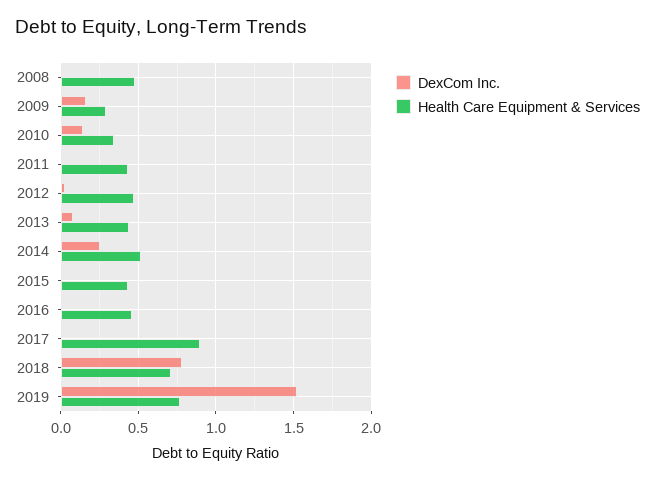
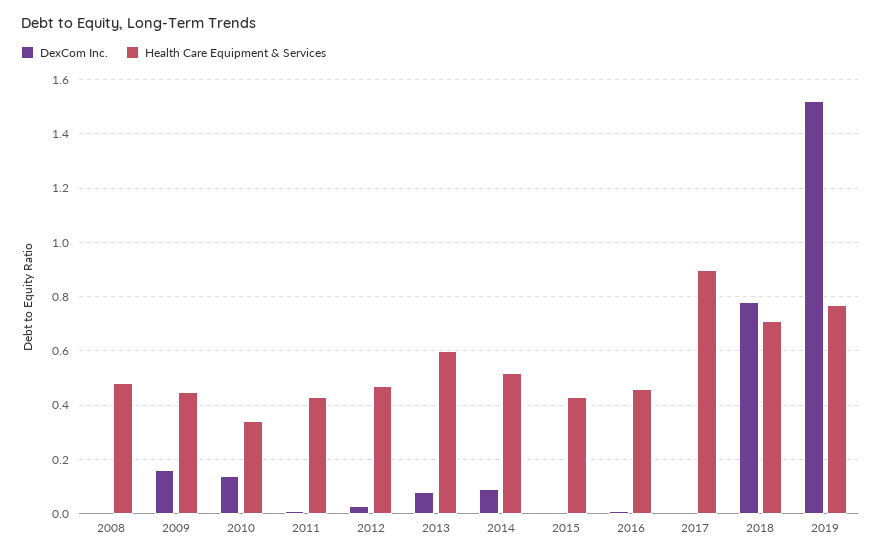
  {
    "DexCom Inc.": {
      "2008": 0,
      "2009": 0.15,
      "2010": 0.15,
      "2011": 0,
      "2012": 0.05,
      "2013": 0.1,
-     "2014": 0.25,
+     "2014": 0.1,
      "2015": 0,
      "2016": 0,
      "2017": 0,
      "2018": 0.8,
      "2019": 1.5
    },
    "Health Care Equipment & Services": {
      "2008": 0.5,
-     "2009": 0.3,
+     "2009": 0.45,
      "2010": 0.35,
      "2011": 0.45,
      "2012": 0.45,
-     "2013": 0.45,
+     "2013": 0.6,
      "2014": 0.5,
      "2015": 0.45,
      "2016": 0.45,
      "2017": 0.9,
      "2018": 0.7,
      "2019": 0.75
    }
  }

